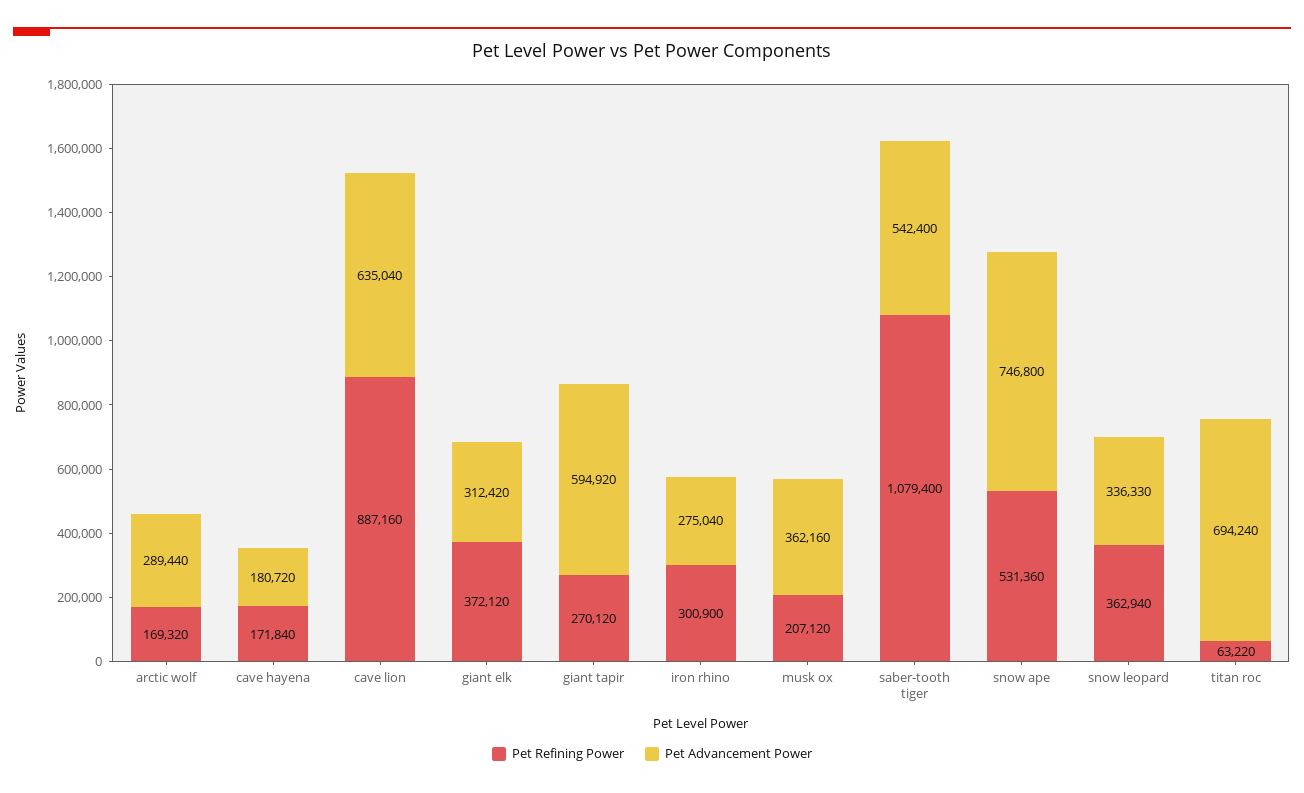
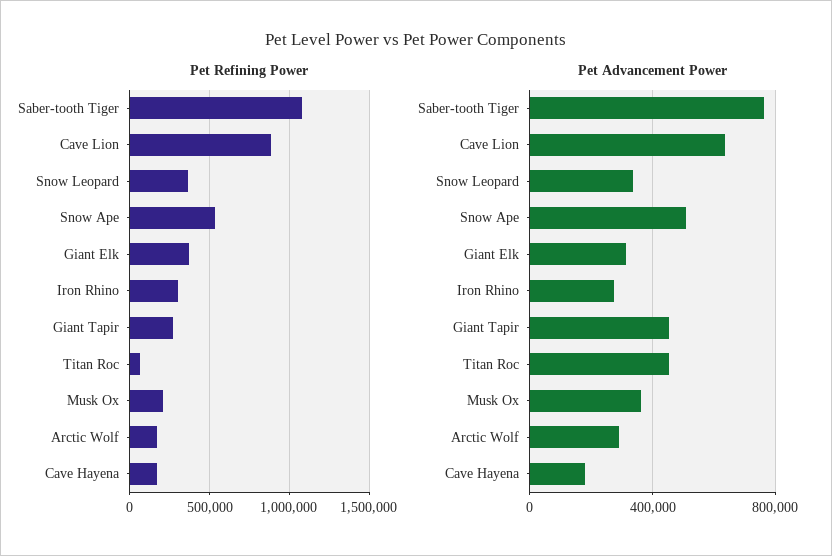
  {
    "Pet Refining Power": {
      "arctic wolf": 169320,
      "cave hayena": 171840,
      "cave lion": 887160,
      "giant elk": 372120,
      "giant tapir": 270120,
      "iron rhino": 300900,
      "musk ox": 207120,
      "saber-tooth tiger": 1079400,
      "snow ape": 531360,
      "snow leopard": 362940,
      "titan roc": 63220
    },
    "Pet Advancement Power": {
      "arctic wolf": 289440,
      "cave hayena": 180720,
      "cave lion": 635040,
      "giant elk": 312420,
-     "giant tapir": 594920,
+     "giant tapir": 450000,
      "iron rhino": 275040,
      "musk ox": 362160,
-     "saber-tooth tiger": 542400,
+     "saber-tooth tiger": 750000,
-     "snow ape": 746800,
+     "snow ape": 500000,
      "snow leopard": 336330,
-     "titan roc": 694240
+     "titan roc": 450000
    }
  }

